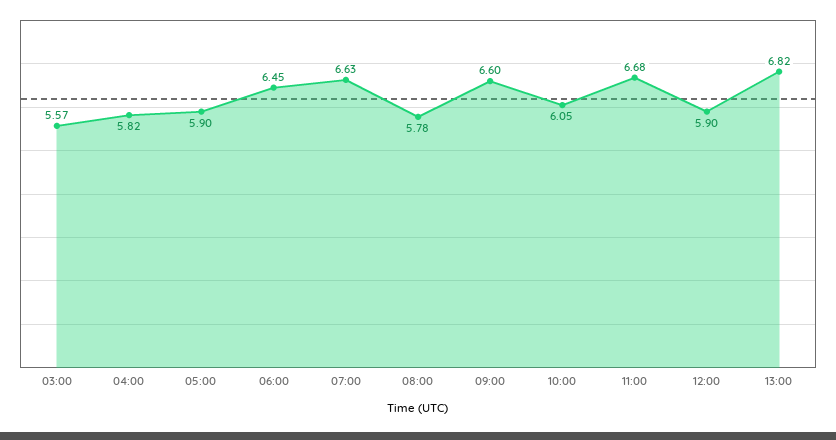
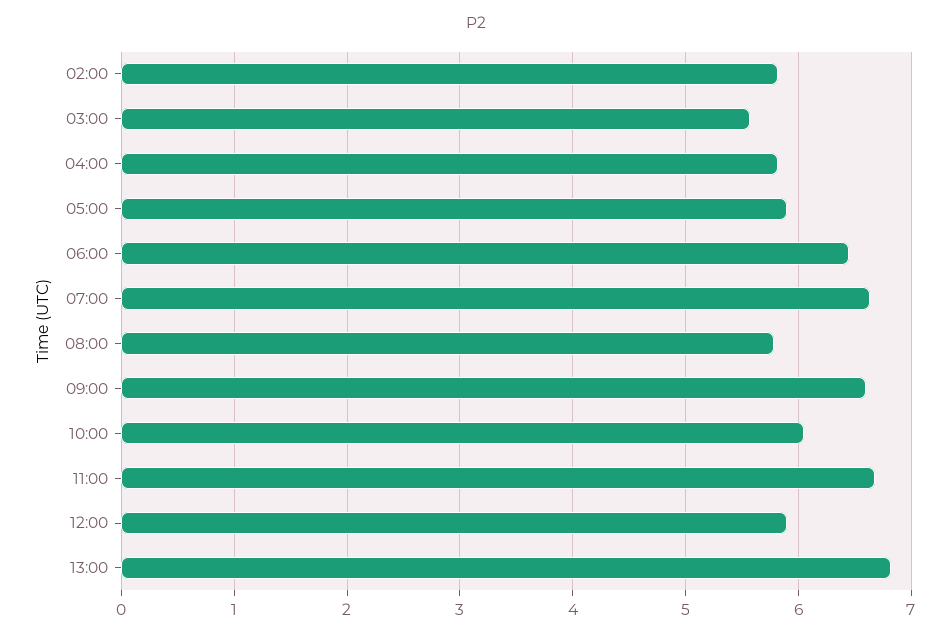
  {
    "03:00": 5.57,
    "04:00": 5.82,
    "05:00": 5.9,
    "06:00": 6.45,
    "07:00": 6.63,
    "08:00": 5.78,
    "09:00": 6.6,
    "10:00": 6.05,
    "11:00": 6.68,
    "12:00": 5.9,
-   "13:00": 6.82
+   "13:00": 6.82,
+   "02:00": 5.8
  }

